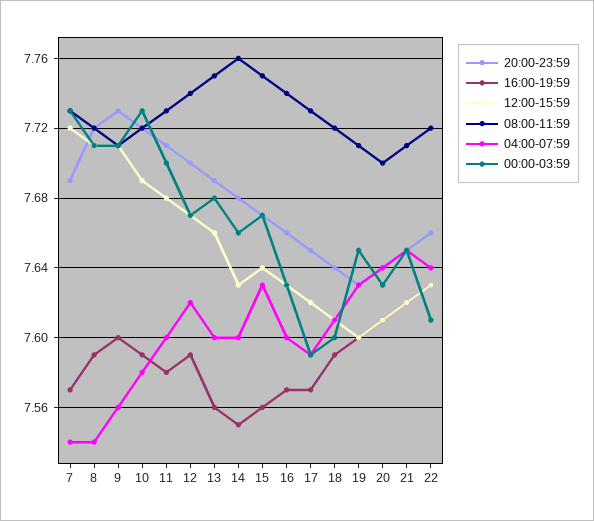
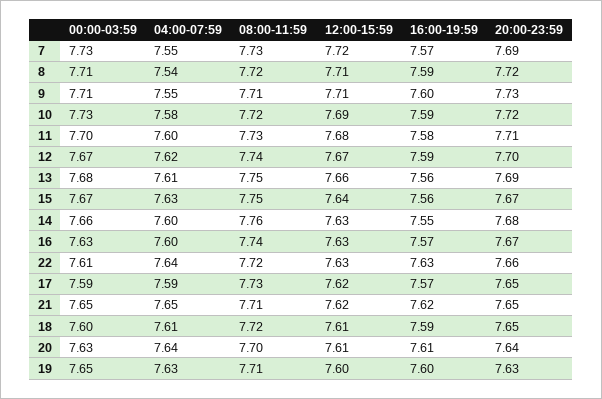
  {
    "20:00-23:59": {
      "7": 7.69,
      "8": 7.72,
      "9": 7.73,
      "10": 7.72,
      "11": 7.71,
      "12": 7.7,
      "13": 7.69,
      "14": 7.68,
      "15": 7.67,
-     "16": 7.66,
+     "16": 7.67,
      "17": 7.65,
-     "18": 7.64,
+     "18": 7.65,
      "19": 7.63,
      "20": 7.64,
      "21": 7.65,
      "22": 7.66
    },
    "16:00-19:59": {
      "7": 7.57,
      "8": 7.59,
      "9": 7.6,
      "10": 7.59,
      "11": 7.58,
      "12": 7.59,
      "13": 7.56,
      "14": 7.55,
      "15": 7.56,
      "16": 7.57,
      "17": 7.57,
      "18": 7.59,
      "19": 7.6,
      "20": 7.61,
      "21": 7.62,
      "22": 7.63
    },
    "12:00-15:59": {
      "7": 7.72,
      "8": 7.71,
      "9": 7.71,
      "10": 7.69,
      "11": 7.68,
      "12": 7.67,
      "13": 7.66,
      "14": 7.63,
      "15": 7.64,
      "16": 7.63,
      "17": 7.62,
      "18": 7.61,
      "19": 7.6,
      "20": 7.61,
      "21": 7.62,
      "22": 7.63
    },
    "08:00-11:59": {
      "7": 7.73,
      "8": 7.72,
      "9": 7.71,
      "10": 7.72,
      "11": 7.73,
      "12": 7.74,
      "13": 7.75,
      "14": 7.76,
      "15": 7.75,
      "16": 7.74,
      "17": 7.73,
      "18": 7.72,
      "19": 7.71,
      "20": 7.7,
      "21": 7.71,
      "22": 7.72
    },
    "04:00-07:59": {
-     "7": 7.54,
+     "7": 7.55,
      "8": 7.54,
-     "9": 7.56,
+     "9": 7.55,
      "10": 7.58,
      "11": 7.6,
      "12": 7.62,
-     "13": 7.6,
+     "13": 7.61,
      "14": 7.6,
      "15": 7.63,
      "16": 7.6,
      "17": 7.59,
      "18": 7.61,
      "19": 7.63,
      "20": 7.64,
      "21": 7.65,
      "22": 7.64
    },
    "00:00-03:59": {
      "7": 7.73,
      "8": 7.71,
      "9": 7.71,
      "10": 7.73,
      "11": 7.7,
      "12": 7.67,
      "13": 7.68,
      "14": 7.66,
      "15": 7.67,
      "16": 7.63,
      "17": 7.59,
      "18": 7.6,
      "19": 7.65,
      "20": 7.63,
      "21": 7.65,
      "22": 7.61
    }
  }

